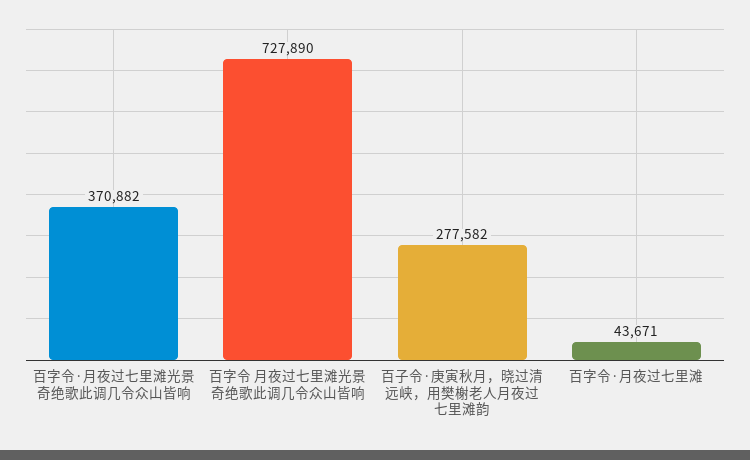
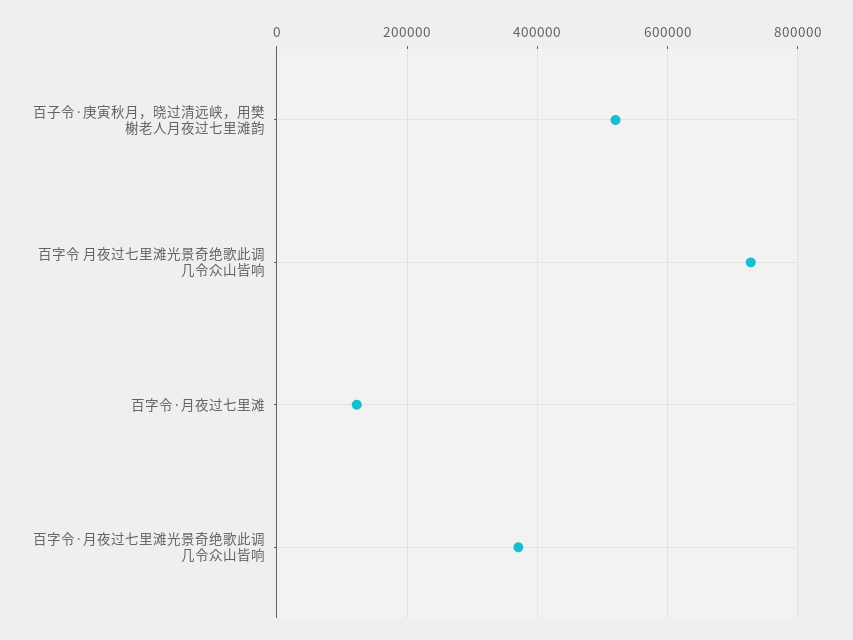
  {
    "百字令·月夜过七里滩光景奇绝歌此调几令众山皆响": 370882,
    "百字令 月夜过七里滩光景奇绝歌此调几令众山皆响": 727890,
-   "百子令·庚寅秋月，晓过清远峡，用樊榭老人月夜过七里滩韵": 277582,
+   "百子令·庚寅秋月，晓过清远峡，用樊榭老人月夜过七里滩韵": 520000,
-   "百字令·月夜过七里滩": 43671
+   "百字令·月夜过七里滩": 120000
  }

